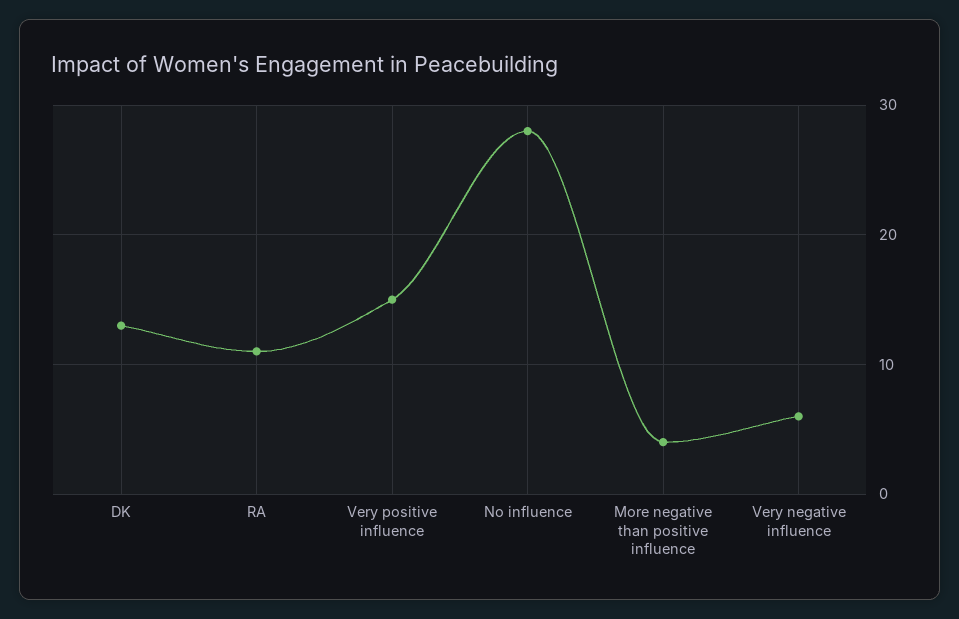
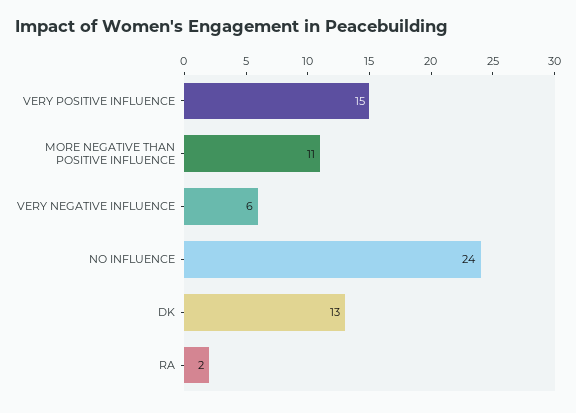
  {
    "DK": 13,
-   "RA": 11,
+   "RA": 2,
    "Very positive influence": 15,
-   "No influence": 28,
+   "No influence": 24,
-   "More negative than positive influence": 4,
+   "More negative than positive influence": 11,
    "Very negative influence": 6
  }

